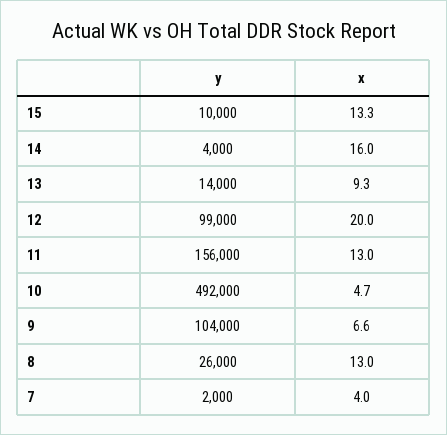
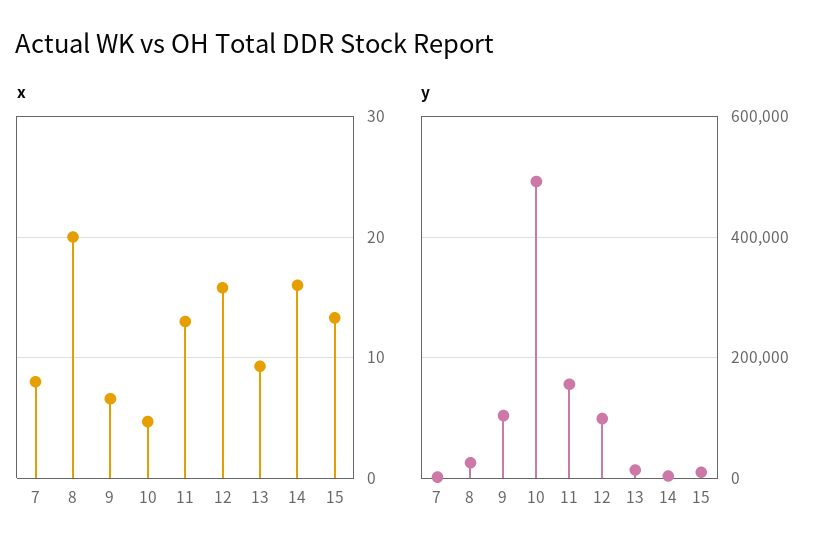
  {
    "y": {
      "15": 10000,
      "14": 4000,
      "13": 14000,
      "12": 99000,
      "11": 156000,
      "10": 492000,
      "9": 104000,
      "8": 26000,
      "7": 2000
    },
    "x": {
      "15": 13.3,
      "14": 16,
      "13": 9.3,
-     "12": 20,
+     "12": 16,
      "11": 13,
      "10": 4.7,
      "9": 6.6,
-     "8": 13,
+     "8": 20,
-     "7": 4
+     "7": 8
    }
  }

